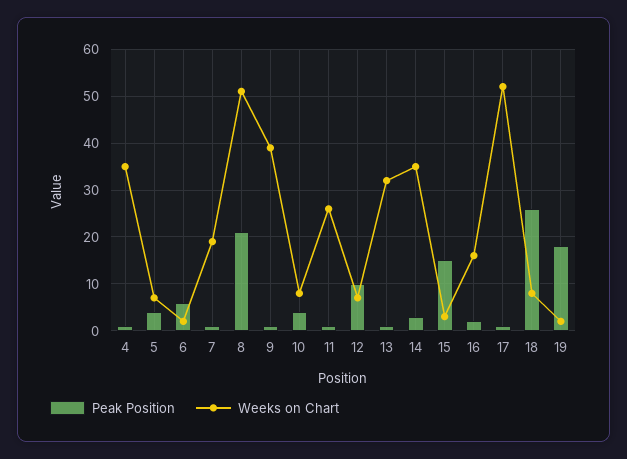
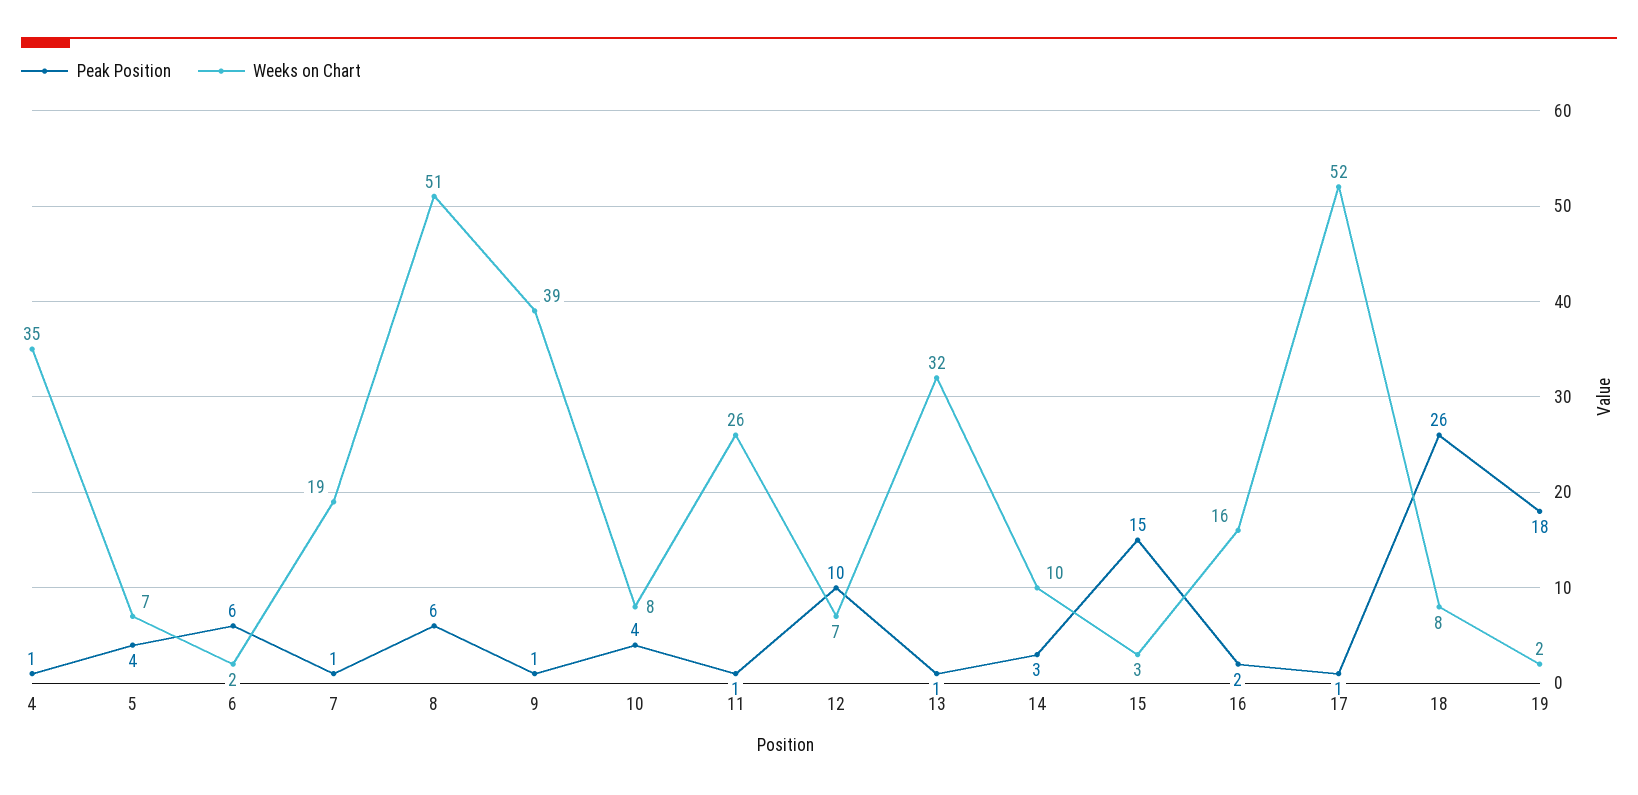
  {
    "Peak Position": {
      "4": 1,
      "5": 4,
      "6": 6,
      "7": 1,
-     "8": 20,
+     "8": 6,
      "9": 1,
      "10": 4,
      "11": 1,
      "12": 10,
      "13": 1,
      "14": 3,
      "15": 15,
      "16": 2,
      "17": 1,
      "18": 26,
      "19": 18
    },
    "Weeks on Chart": {
      "4": 35,
      "5": 7,
      "6": 2,
      "7": 19,
      "8": 51,
      "9": 39,
      "10": 8,
      "11": 26,
      "12": 7,
      "13": 32,
-     "14": 35,
+     "14": 10,
      "15": 3,
      "16": 16,
      "17": 52,
      "18": 8,
      "19": 2
    }
  }

